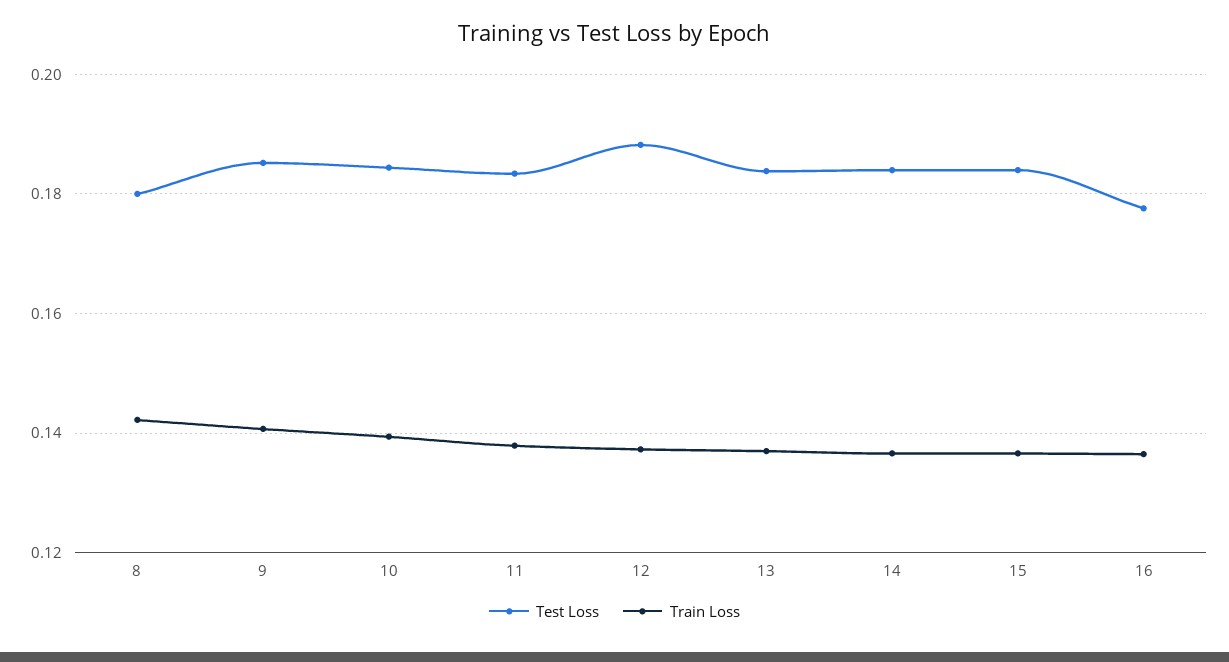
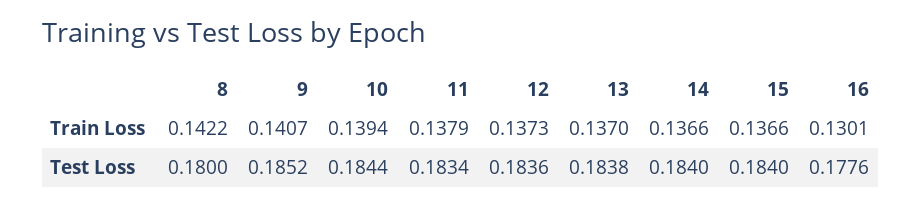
  {
    "Test Loss": {
      "8": 0.18,
      "9": 0.1852,
      "10": 0.1844,
      "11": 0.1834,
-     "12": 0.188,
+     "12": 0.1836,
      "13": 0.1838,
      "14": 0.184,
      "15": 0.184,
      "16": 0.1776
    },
    "Train Loss": {
      "8": 0.1422,
      "9": 0.1407,
      "10": 0.1394,
      "11": 0.1379,
      "12": 0.1373,
      "13": 0.137,
      "14": 0.1366,
      "15": 0.1366,
-     "16": 0.136
+     "16": 0.1301
    }
  }

